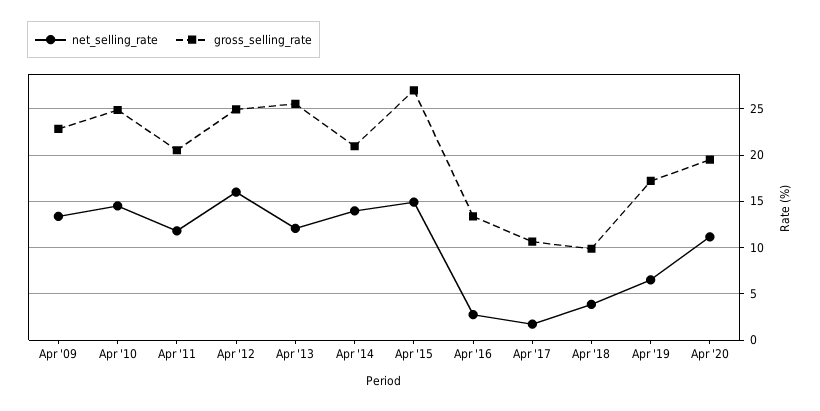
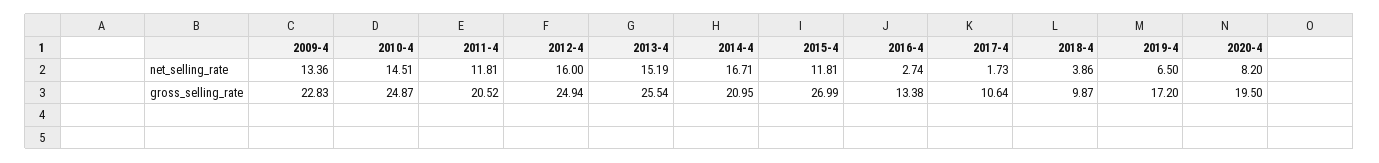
  {
    "net_selling_rate": {
      "Apr '09": 13.36,
      "Apr '10": 14.51,
      "Apr '11": 11.81,
      "Apr '12": 16,
-     "Apr '13": 12,
+     "Apr '13": 15.19,
-     "Apr '14": 14,
+     "Apr '14": 16.71,
-     "Apr '15": 15,
+     "Apr '15": 11.81,
      "Apr '16": 2.74,
      "Apr '17": 1.73,
      "Apr '18": 3.86,
      "Apr '19": 6.5,
-     "Apr '20": 11
+     "Apr '20": 8.2
    },
    "gross_selling_rate": {
      "Apr '09": 22.83,
      "Apr '10": 24.87,
      "Apr '11": 20.52,
      "Apr '12": 24.94,
      "Apr '13": 25.54,
      "Apr '14": 20.95,
      "Apr '15": 26.99,
      "Apr '16": 13.38,
      "Apr '17": 10.64,
      "Apr '18": 9.87,
      "Apr '19": 17.2,
      "Apr '20": 19.5
    }
  }

